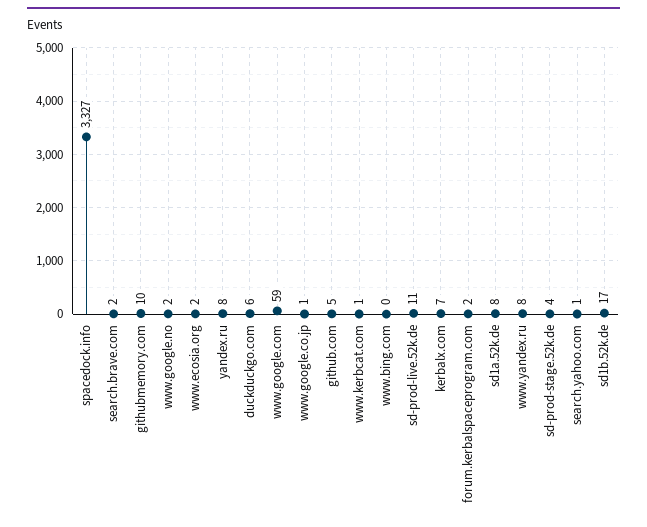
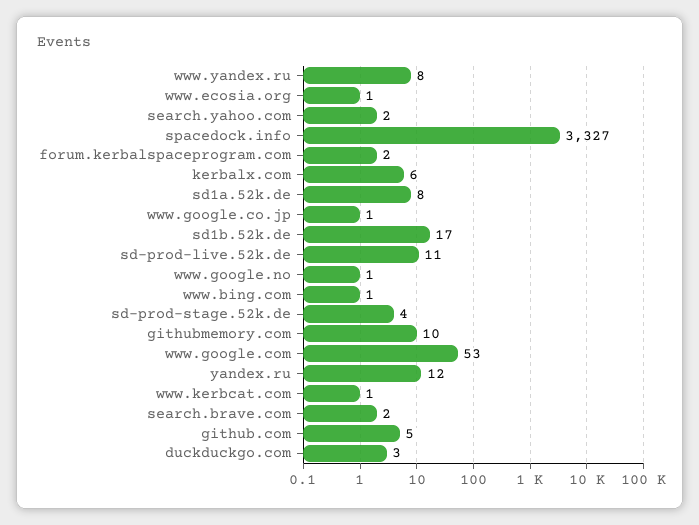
  {
    "spacedock.info": 3327,
    "search.brave.com": 2,
    "githubmemory.com": 10,
-   "www.google.no": 2,
+   "www.google.no": 1,
-   "www.ecosia.org": 2,
+   "www.ecosia.org": 1,
-   "yandex.ru": 8,
+   "yandex.ru": 12,
-   "duckduckgo.com": 6,
+   "duckduckgo.com": 3,
-   "www.google.com": 59,
+   "www.google.com": 53,
    "www.google.co.jp": 1,
    "github.com": 5,
    "www.kerbcat.com": 1,
-   "www.bing.com": 0,
+   "www.bing.com": 1,
    "sd-prod-live.52k.de": 11,
-   "kerbalx.com": 7,
+   "kerbalx.com": 6,
    "forum.kerbalspaceprogram.com": 2,
    "sd1a.52k.de": 8,
    "www.yandex.ru": 8,
    "sd-prod-stage.52k.de": 4,
-   "search.yahoo.com": 1,
+   "search.yahoo.com": 2,
    "sd1b.52k.de": 17
  }

